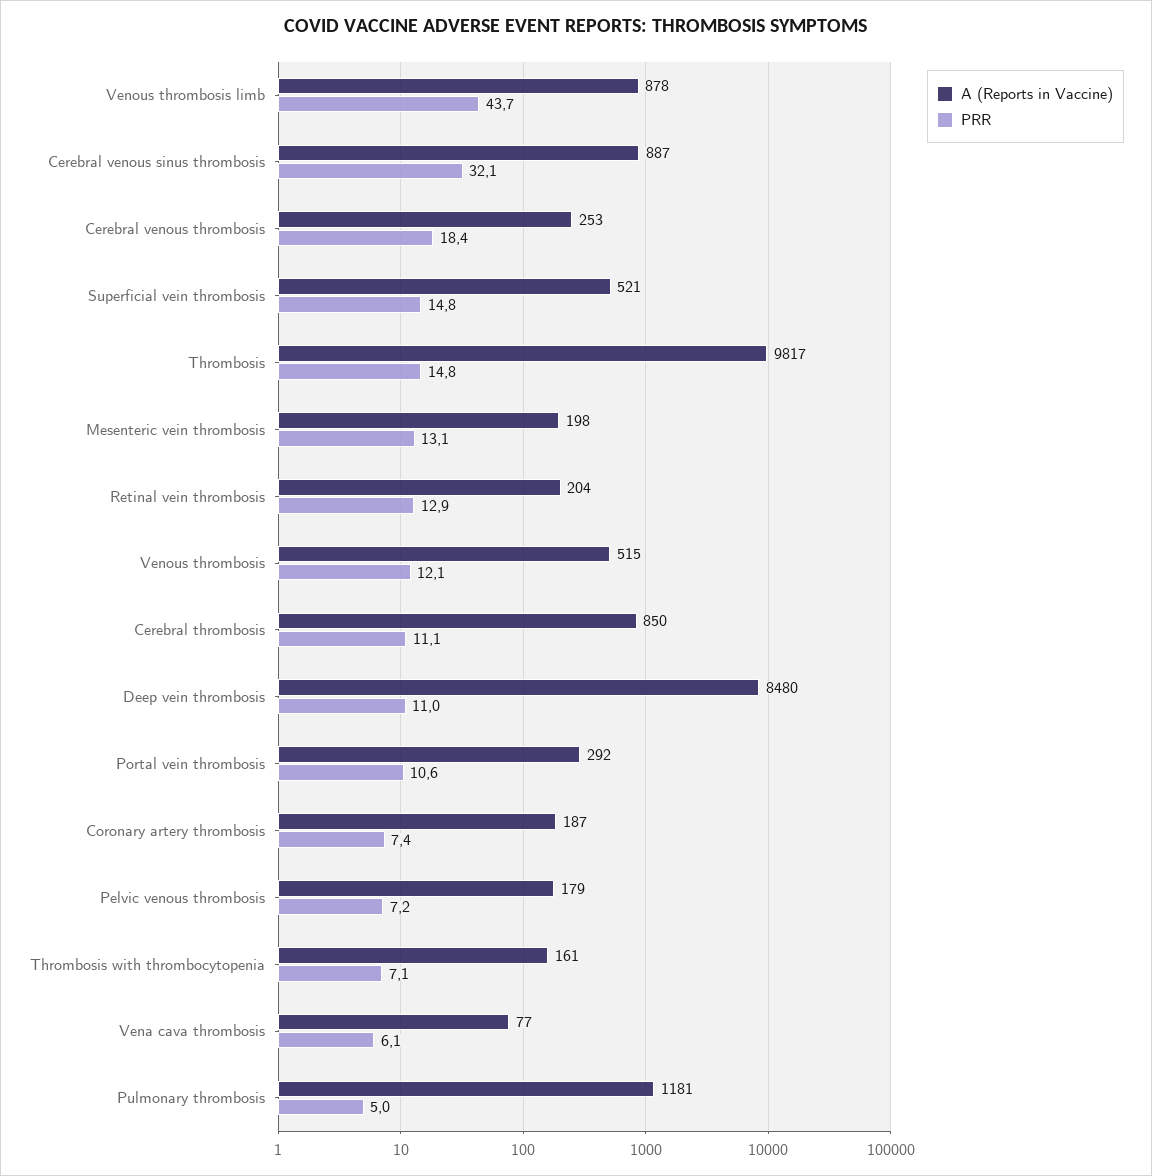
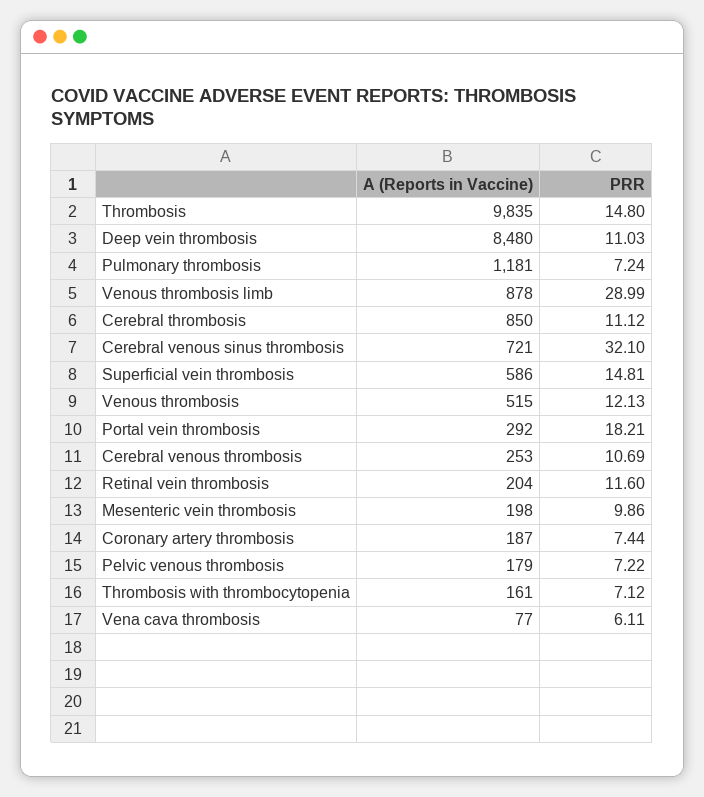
  {
    "A (Reports in Vaccine)": {
      "Venous thrombosis limb": 878,
-     "Cerebral venous sinus thrombosis": 887,
+     "Cerebral venous sinus thrombosis": 721,
      "Cerebral venous thrombosis": 253,
-     "Superficial vein thrombosis": 521,
+     "Superficial vein thrombosis": 586,
-     "Thrombosis": 9817,
+     "Thrombosis": 9835,
      "Mesenteric vein thrombosis": 198,
      "Retinal vein thrombosis": 204,
      "Venous thrombosis": 515,
      "Cerebral thrombosis": 850,
      "Deep vein thrombosis": 8480,
      "Portal vein thrombosis": 292,
      "Coronary artery thrombosis": 187,
      "Pelvic venous thrombosis": 179,
      "Thrombosis with thrombocytopenia": 161,
      "Vena cava thrombosis": 77,
      "Pulmonary thrombosis": 1181
    },
    "PRR": {
-     "Venous thrombosis limb": 43.7,
+     "Venous thrombosis limb": 28.99,
      "Cerebral venous sinus thrombosis": 32.1,
-     "Cerebral venous thrombosis": 18.4,
+     "Cerebral venous thrombosis": 10.69,
      "Superficial vein thrombosis": 14.81,
      "Thrombosis": 14.8,
-     "Mesenteric vein thrombosis": 13.1,
+     "Mesenteric vein thrombosis": 9.86,
-     "Retinal vein thrombosis": 12.9,
+     "Retinal vein thrombosis": 11.6,
      "Venous thrombosis": 12.13,
      "Cerebral thrombosis": 11.12,
      "Deep vein thrombosis": 11.03,
-     "Portal vein thrombosis": 10.6,
+     "Portal vein thrombosis": 18.21,
      "Coronary artery thrombosis": 7.44,
      "Pelvic venous thrombosis": 7.22,
      "Thrombosis with thrombocytopenia": 7.12,
      "Vena cava thrombosis": 6.11,
-     "Pulmonary thrombosis": 5
+     "Pulmonary thrombosis": 7.24
    }
  }

